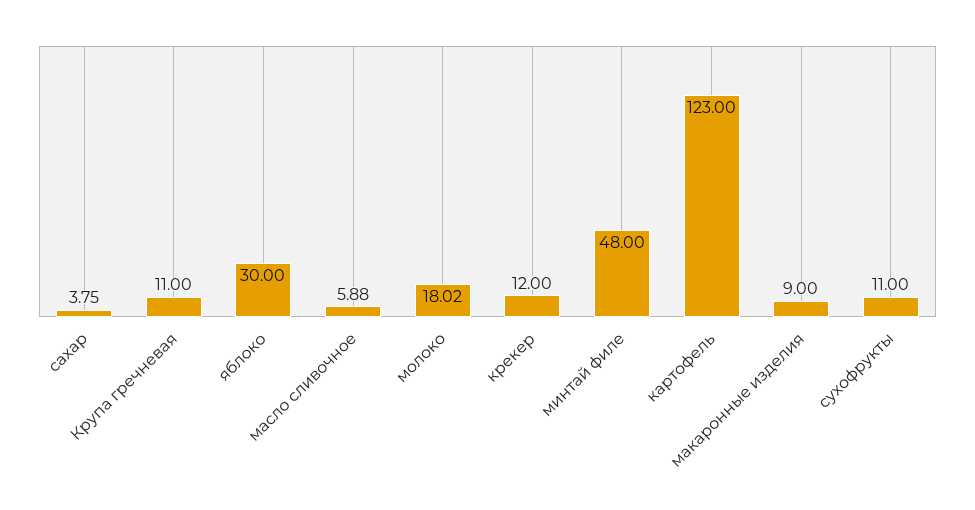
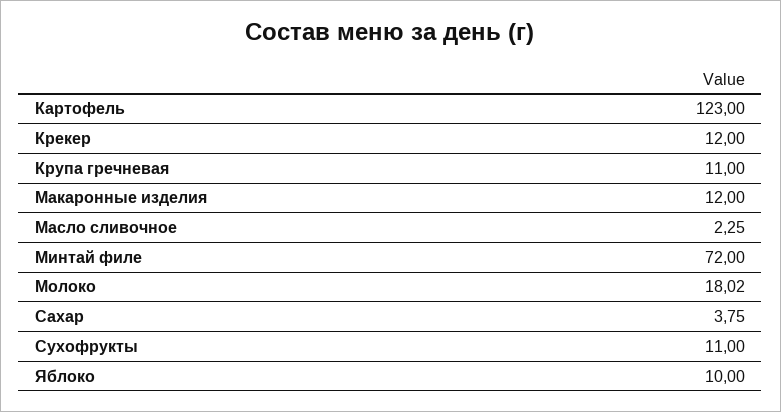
  {
    "сахар": 3.75,
    "Крупа гречневая": 11,
-   "яблоко": 30,
+   "яблоко": 10,
-   "масло сливочное": 5.88,
+   "масло сливочное": 2.25,
    "молоко": 18.02,
    "крекер": 12,
-   "минтай филе": 48,
+   "минтай филе": 72,
    "картофель": 123,
-   "макаронные изделия": 9,
+   "макаронные изделия": 12,
    "сухофрукты": 11
  }

